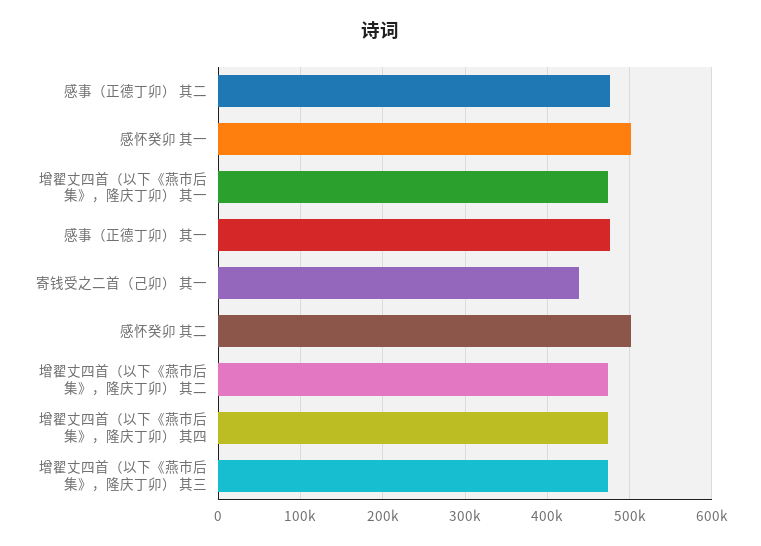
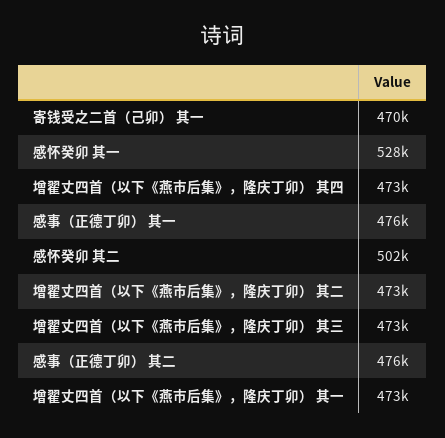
  {
    "感事（正德丁卯） 其二": 476000,
-   "感怀癸卯 其一": 500000,
+   "感怀癸卯 其一": 528000,
    "增翟丈四首（以下《燕市后集》，隆庆丁卯） 其一": 473000,
    "感事（正德丁卯） 其一": 476000,
-   "寄钱受之二首（己卯） 其一": 440000,
+   "寄钱受之二首（己卯） 其一": 470000,
    "感怀癸卯 其二": 502000,
    "增翟丈四首（以下《燕市后集》，隆庆丁卯） 其二": 473000,
    "增翟丈四首（以下《燕市后集》，隆庆丁卯） 其四": 473000,
    "增翟丈四首（以下《燕市后集》，隆庆丁卯） 其三": 473000
  }

